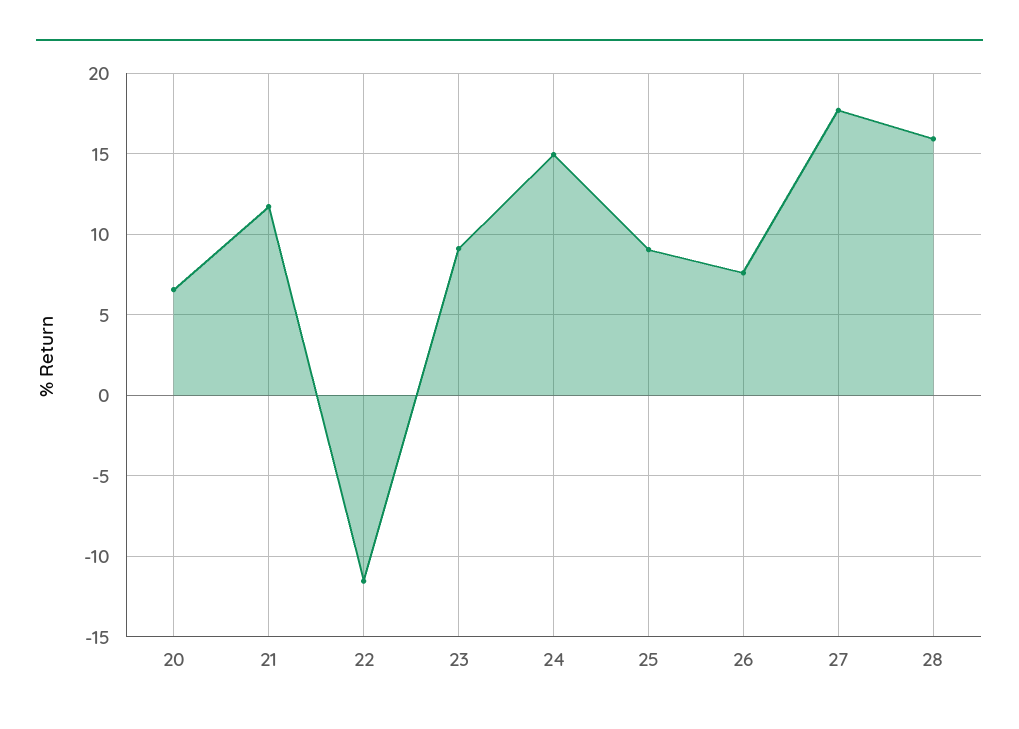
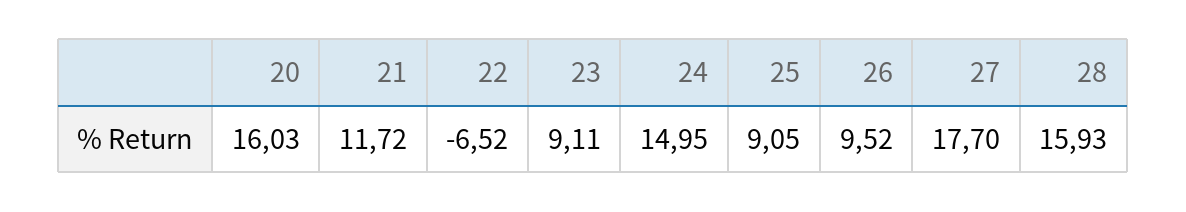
  {
-   "20": 6.5,
+   "20": 16.03,
    "21": 11.72,
-   "22": -11.5,
+   "22": -6.52,
    "23": 9.11,
    "24": 14.95,
    "25": 9.05,
-   "26": 7.5,
+   "26": 9.52,
    "27": 17.7,
    "28": 15.93
  }

